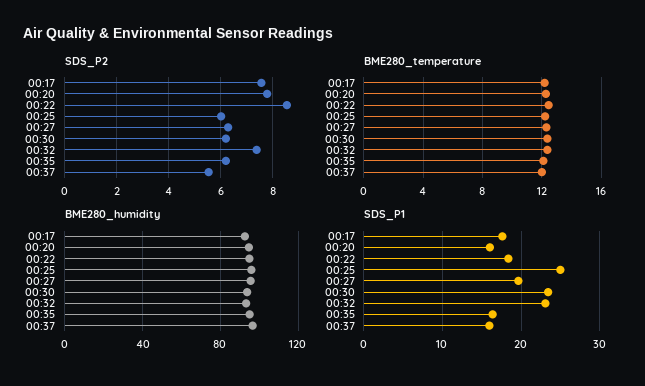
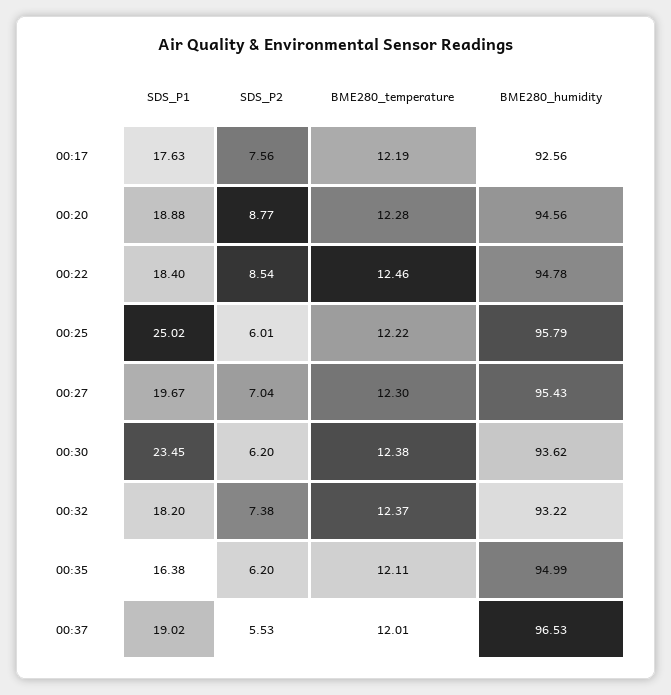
  {
    "SDS_P2": {
      "00:17": 7.56,
-     "00:20": 7.75,
+     "00:20": 8.77,
      "00:22": 8.54,
      "00:25": 6.01,
-     "00:27": 6.25,
+     "00:27": 7.04,
      "00:30": 6.2,
      "00:32": 7.38,
      "00:35": 6.2,
      "00:37": 5.53
    },
    "BME280_temperature": {
      "00:17": 12.19,
      "00:20": 12.28,
      "00:22": 12.46,
      "00:25": 12.22,
      "00:27": 12.3,
      "00:30": 12.38,
      "00:32": 12.37,
      "00:35": 12.11,
      "00:37": 12.01
    },
    "BME280_humidity": {
      "00:17": 92.56,
      "00:20": 94.56,
      "00:22": 94.78,
      "00:25": 95.79,
      "00:27": 95.43,
      "00:30": 93.62,
      "00:32": 93.22,
      "00:35": 94.99,
      "00:37": 96.53
    },
    "SDS_P1": {
      "00:17": 17.63,
-     "00:20": 16,
+     "00:20": 18.88,
      "00:22": 18.4,
      "00:25": 25.02,
      "00:27": 19.67,
      "00:30": 23.45,
-     "00:32": 23,
+     "00:32": 18.2,
      "00:35": 16.38,
-     "00:37": 16
+     "00:37": 19.02
    }
  }

